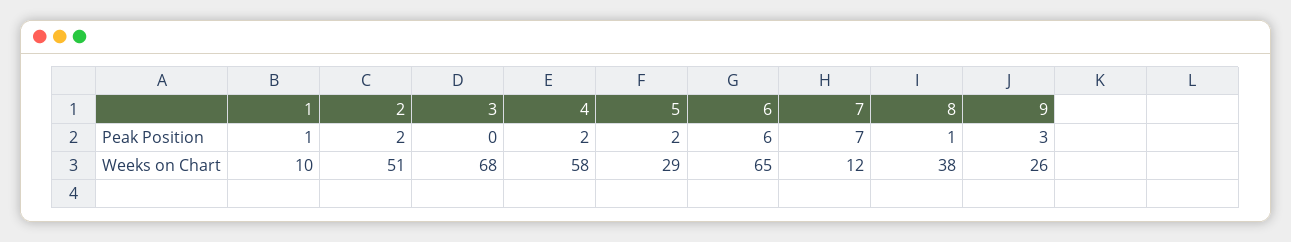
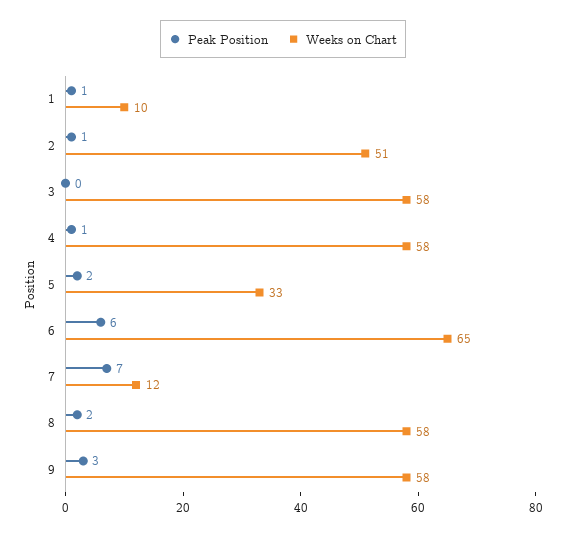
  {
    "Peak Position": {
      "1": 1,
-     "2": 2,
+     "2": 1,
      "3": 0,
-     "4": 2,
+     "4": 1,
      "5": 2,
      "6": 6,
      "7": 7,
-     "8": 1,
+     "8": 2,
      "9": 3
    },
    "Weeks on Chart": {
      "1": 10,
      "2": 51,
-     "3": 68,
+     "3": 58,
      "4": 58,
-     "5": 29,
+     "5": 33,
      "6": 65,
      "7": 12,
-     "8": 38,
+     "8": 58,
-     "9": 26
+     "9": 58
    }
  }

